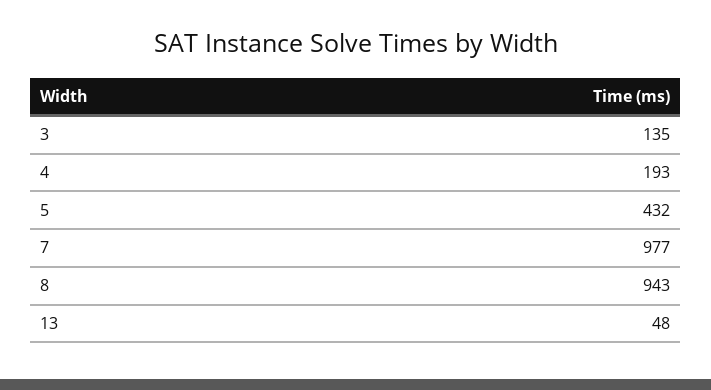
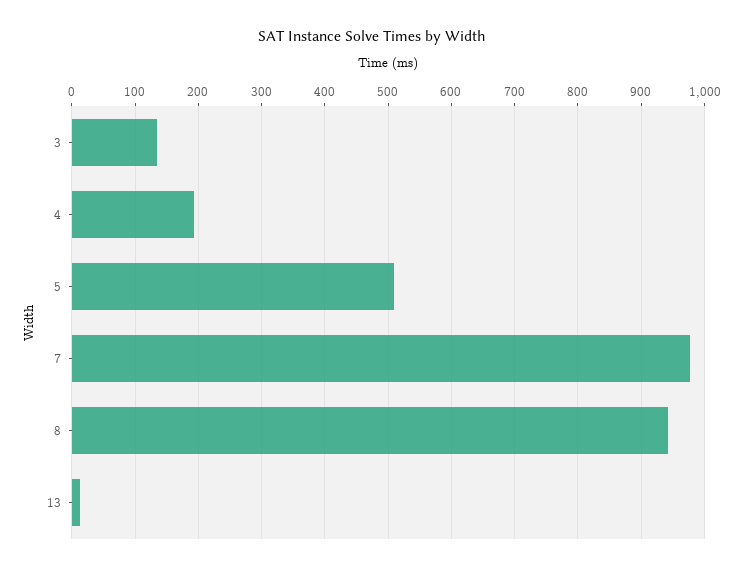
  {
    "3": 135,
    "4": 193,
-   "5": 432,
+   "5": 510,
    "7": 977,
    "8": 943,
-   "13": 48
+   "13": 10
  }

